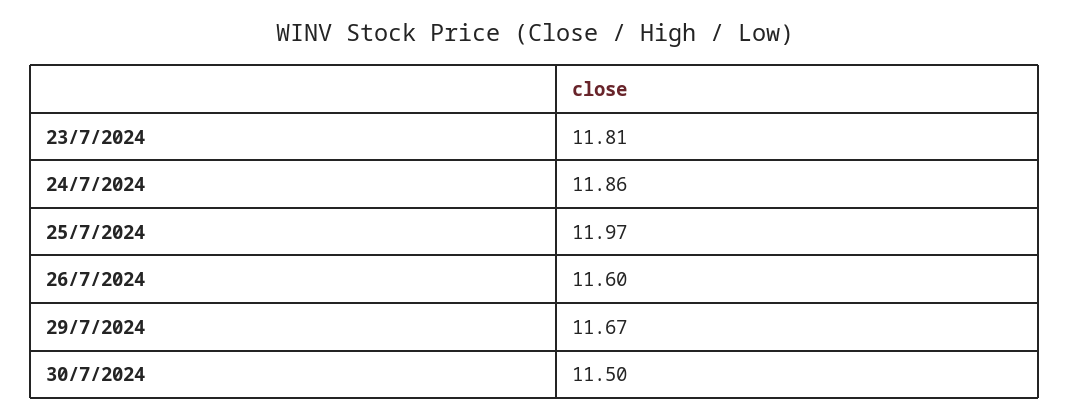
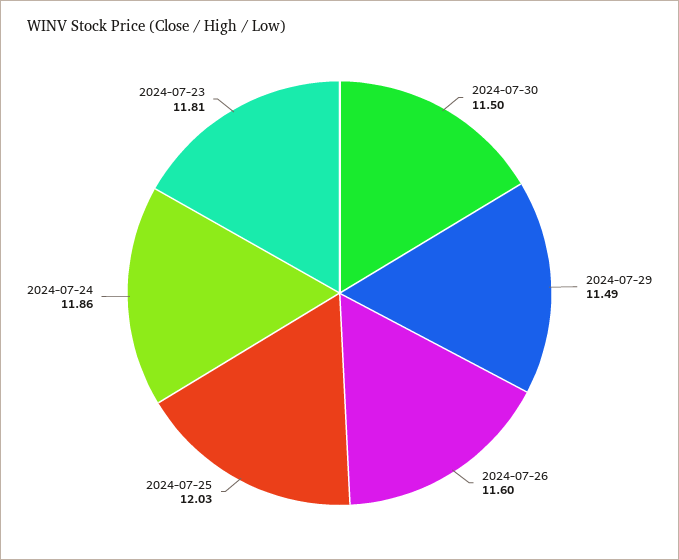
  {
    "23/7/2024": 11.81,
    "24/7/2024": 11.86,
-   "25/7/2024": 11.97,
+   "25/7/2024": 12.03,
    "26/7/2024": 11.6,
-   "29/7/2024": 11.67,
+   "29/7/2024": 11.49,
    "30/7/2024": 11.5
  }

